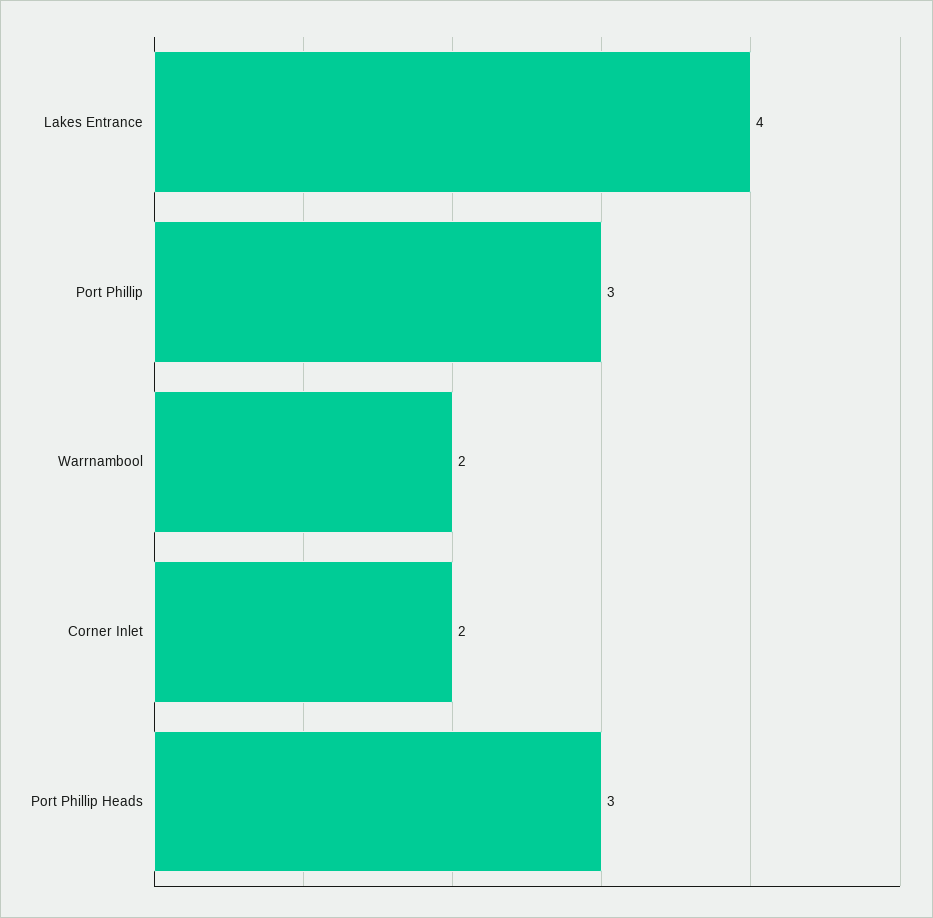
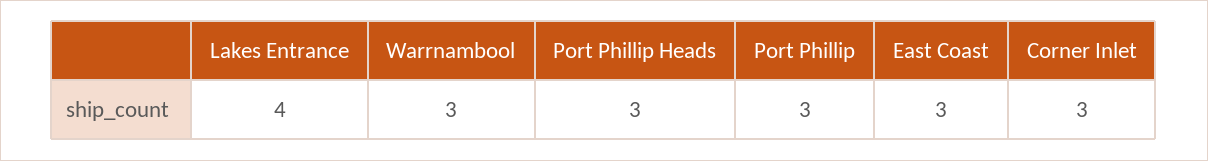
  {
    "Lakes Entrance": 4,
    "Port Phillip": 3,
-   "Warrnambool": 2,
+   "Warrnambool": 3,
-   "Corner Inlet": 2,
+   "Corner Inlet": 3,
-   "Port Phillip Heads": 3
+   "Port Phillip Heads": 3,
+   "East Coast": 3
  }

